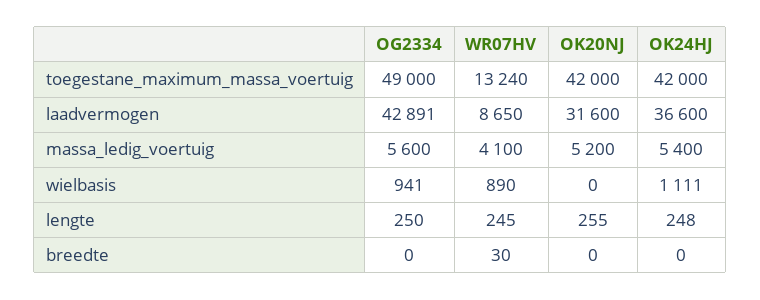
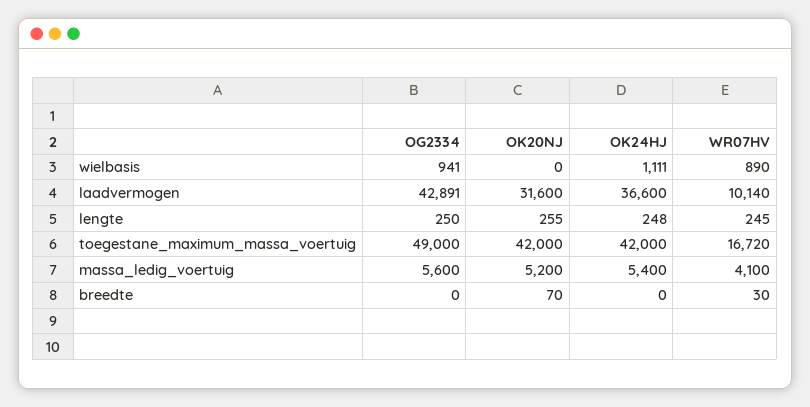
  {
    "OG2334": {
      "toegestane_maximum_massa_voertuig": 49000,
      "laadvermogen": 42891,
      "massa_ledig_voertuig": 5600,
      "wielbasis": 941,
      "lengte": 250,
      "breedte": 0
    },
    "WR07HV": {
-     "toegestane_maximum_massa_voertuig": 13240,
+     "toegestane_maximum_massa_voertuig": 16720,
-     "laadvermogen": 8650,
+     "laadvermogen": 10140,
      "massa_ledig_voertuig": 4100,
      "wielbasis": 890,
      "lengte": 245,
      "breedte": 30
    },
    "OK20NJ": {
      "toegestane_maximum_massa_voertuig": 42000,
      "laadvermogen": 31600,
      "massa_ledig_voertuig": 5200,
      "wielbasis": 0,
      "lengte": 255,
-     "breedte": 0
+     "breedte": 70
    },
    "OK24HJ": {
      "toegestane_maximum_massa_voertuig": 42000,
      "laadvermogen": 36600,
      "massa_ledig_voertuig": 5400,
      "wielbasis": 1111,
      "lengte": 248,
      "breedte": 0
    }
  }

